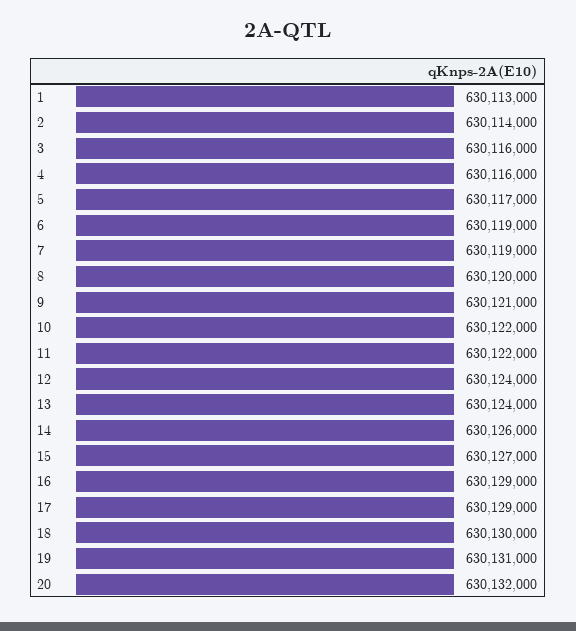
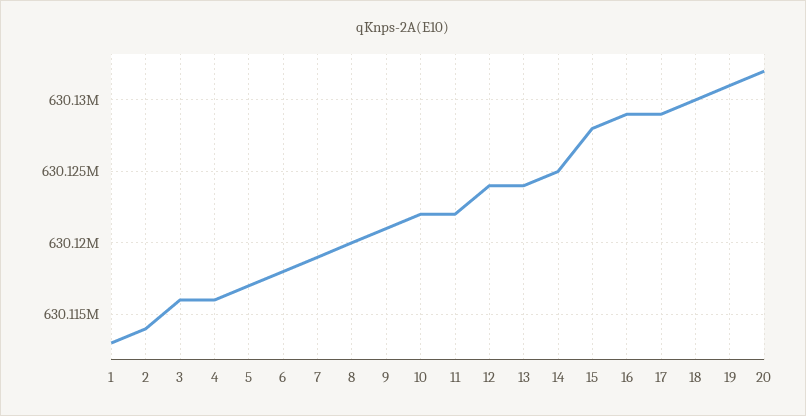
  {
    "1": 630113000,
    "2": 630114000,
    "3": 630116000,
    "4": 630116000,
    "5": 630117000,
-   "6": 630119000,
+   "6": 630118000,
    "7": 630119000,
    "8": 630120000,
    "9": 630121000,
    "10": 630122000,
    "11": 630122000,
    "12": 630124000,
    "13": 630124000,
-   "14": 630126000,
+   "14": 630125000,
-   "15": 630127000,
+   "15": 630128000,
    "16": 630129000,
    "17": 630129000,
    "18": 630130000,
    "19": 630131000,
    "20": 630132000
  }

